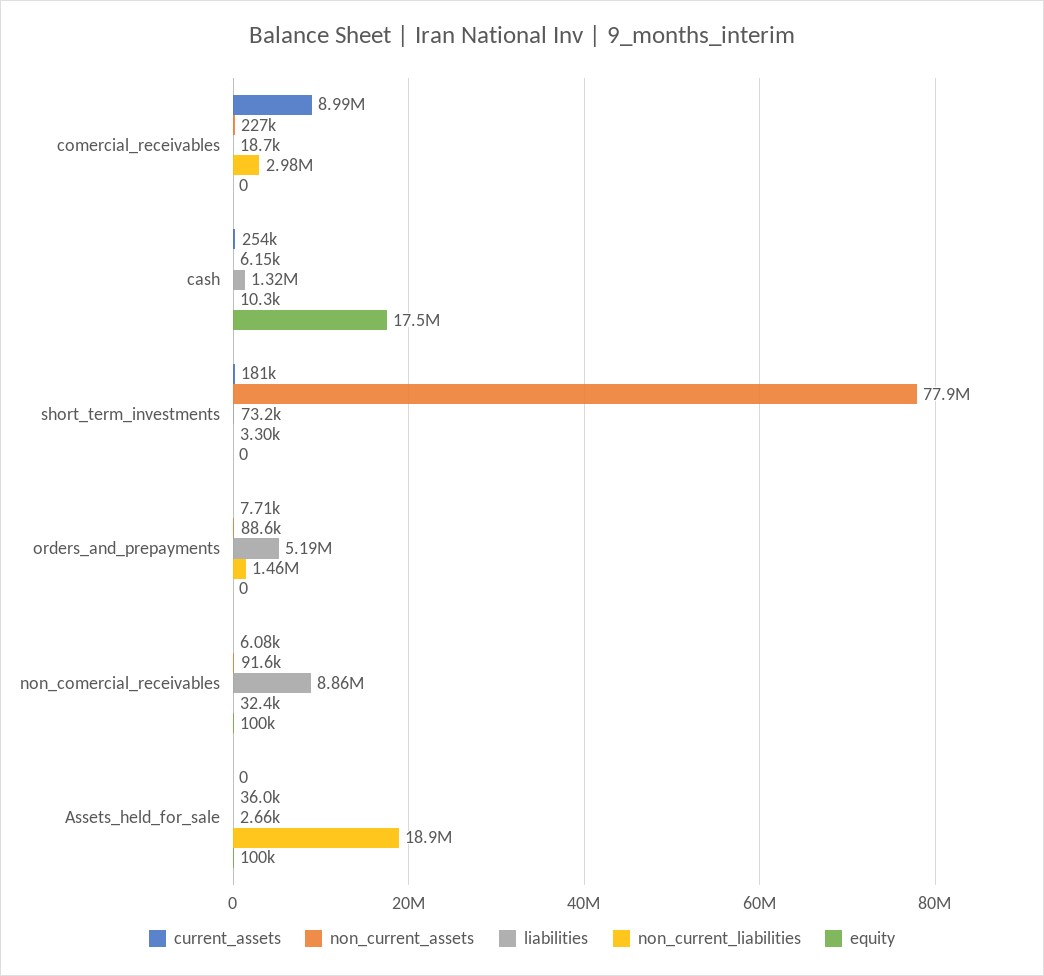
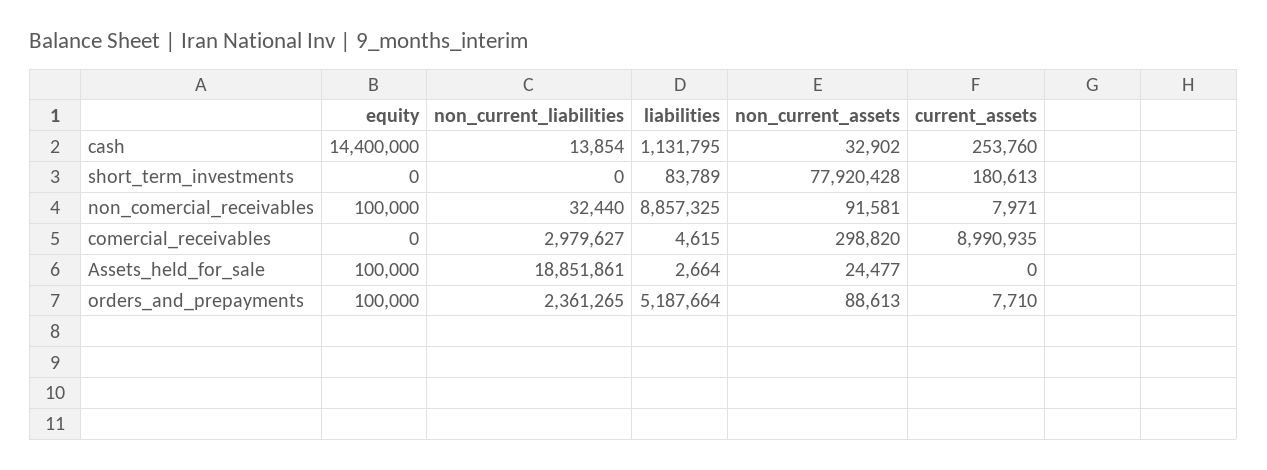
  {
    "current_assets": {
      "comercial_receivables": 8990935,
      "cash": 253760,
      "short_term_investments": 180613,
      "orders_and_prepayments": 7710,
-     "non_comercial_receivables": 6080,
+     "non_comercial_receivables": 7971,
      "Assets_held_for_sale": 0
    },
    "non_current_assets": {
-     "comercial_receivables": 227000,
+     "comercial_receivables": 298820,
-     "cash": 6150,
+     "cash": 32902,
      "short_term_investments": 77920428,
      "orders_and_prepayments": 88613,
      "non_comercial_receivables": 91581,
-     "Assets_held_for_sale": 36000
+     "Assets_held_for_sale": 24477
    },
    "liabilities": {
-     "comercial_receivables": 18700,
+     "comercial_receivables": 4615,
-     "cash": 1320000,
+     "cash": 1131795,
-     "short_term_investments": 73200,
+     "short_term_investments": 83789,
      "orders_and_prepayments": 5187664,
      "non_comercial_receivables": 8857325,
      "Assets_held_for_sale": 2664
    },
    "non_current_liabilities": {
      "comercial_receivables": 2979627,
-     "cash": 10300,
+     "cash": 13854,
-     "short_term_investments": 3300,
+     "short_term_investments": 0,
-     "orders_and_prepayments": 1460000,
+     "orders_and_prepayments": 2361265,
      "non_comercial_receivables": 32440,
      "Assets_held_for_sale": 18851861
    },
    "equity": {
      "comercial_receivables": 0,
-     "cash": 17500000,
+     "cash": 14400000,
      "short_term_investments": 0,
-     "orders_and_prepayments": 0,
+     "orders_and_prepayments": 100000,
      "non_comercial_receivables": 100000,
      "Assets_held_for_sale": 100000
    }
  }

